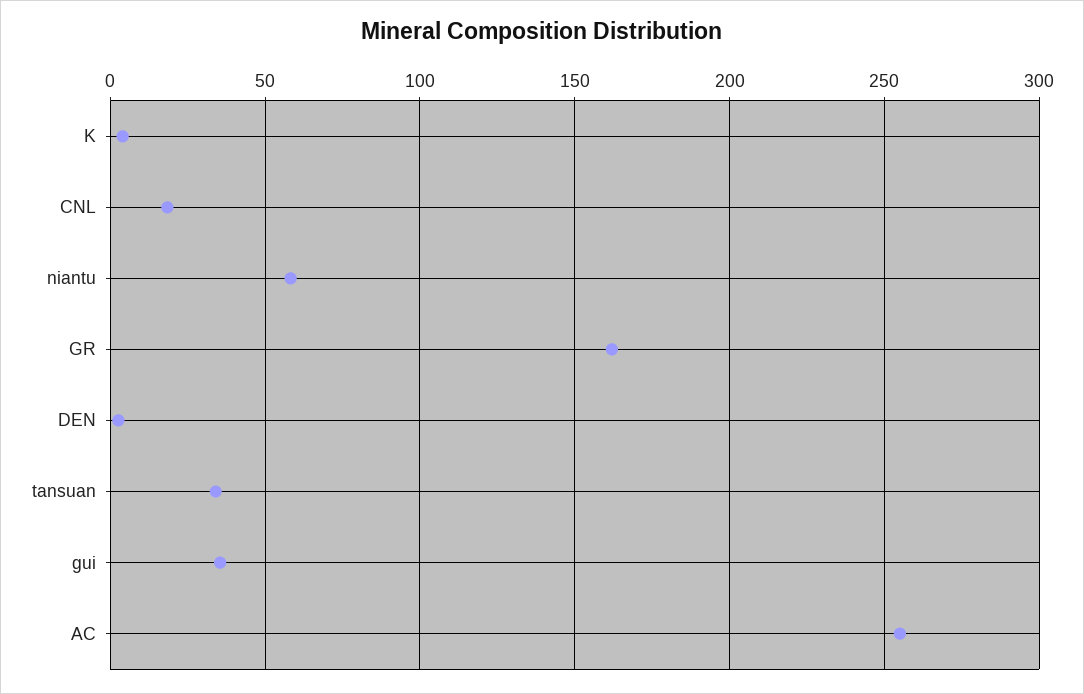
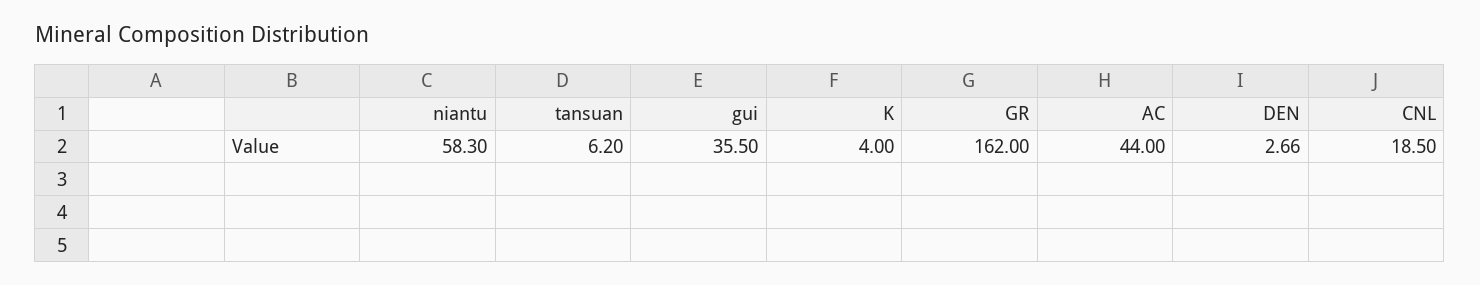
  {
    "K": 4,
    "CNL": 18.5,
    "niantu": 58.3,
    "GR": 162,
    "DEN": 2.66,
-   "tansuan": 35,
+   "tansuan": 6.2,
    "gui": 35.5,
-   "AC": 255
+   "AC": 44
  }

